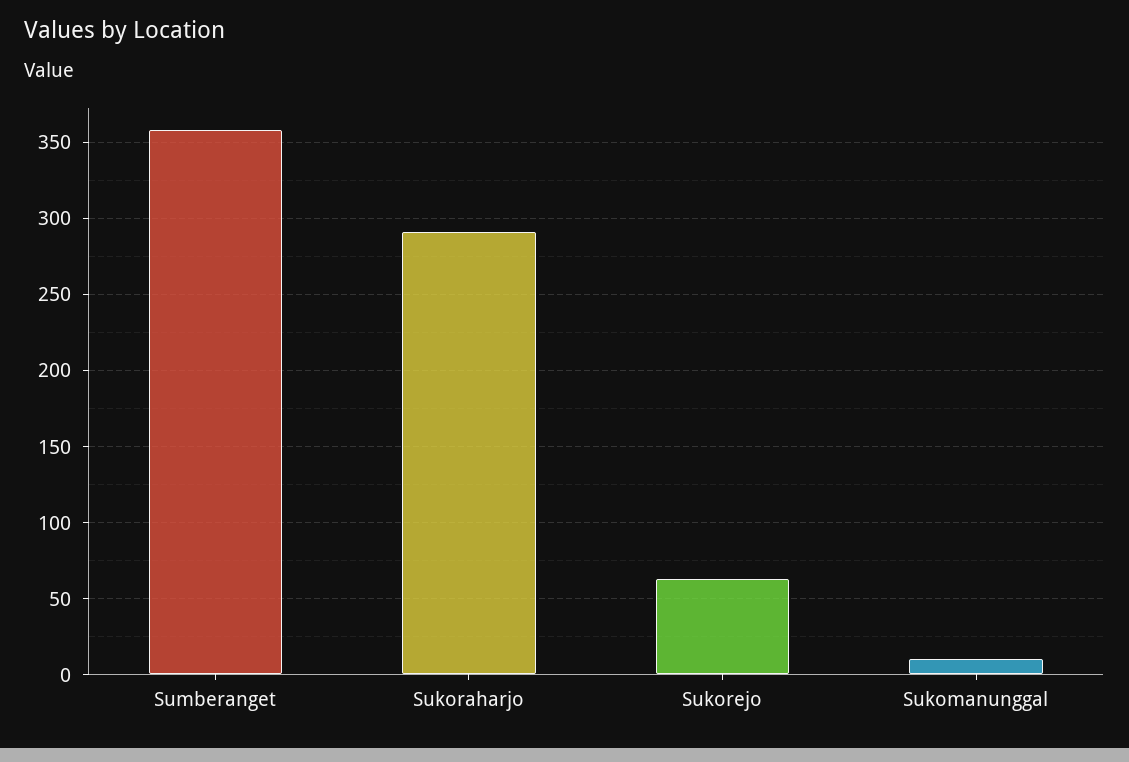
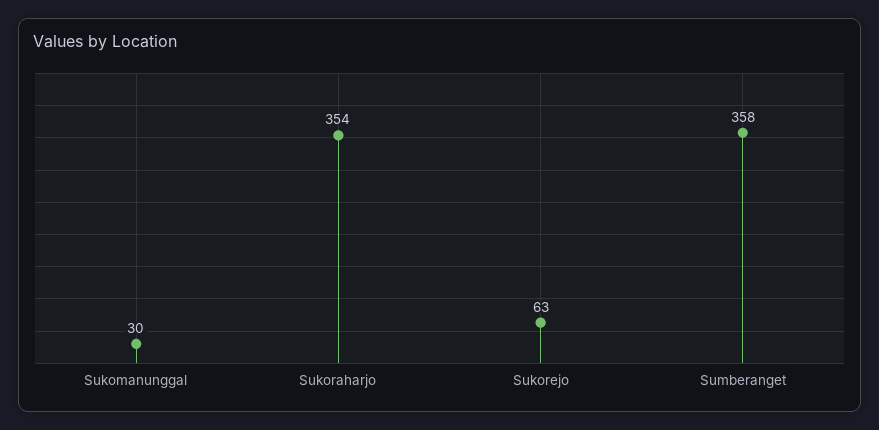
  {
    "Sumberanget": 358,
-   "Sukoraharjo": 290,
+   "Sukoraharjo": 354,
    "Sukorejo": 63,
-   "Sukomanunggal": 10
+   "Sukomanunggal": 30
  }

